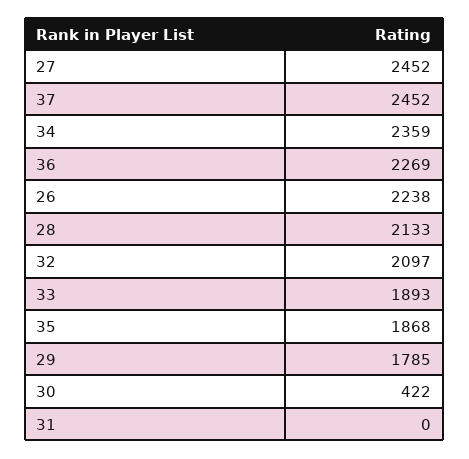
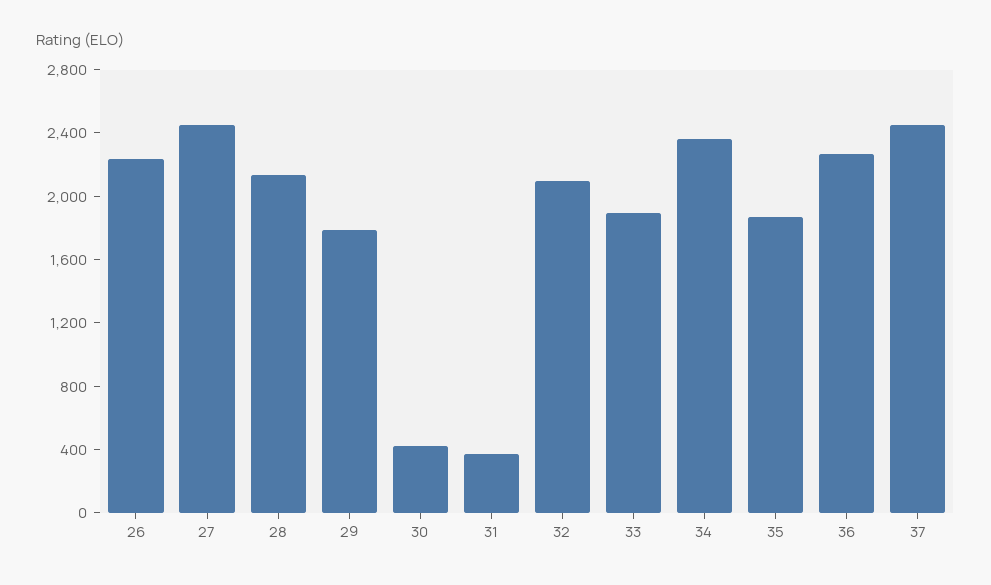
  {
    "27": 2452,
    "37": 2452,
    "34": 2359,
    "36": 2269,
    "26": 2238,
    "28": 2133,
    "32": 2097,
    "33": 1893,
    "35": 1868,
    "29": 1785,
    "30": 422,
-   "31": 0
+   "31": 400
  }

